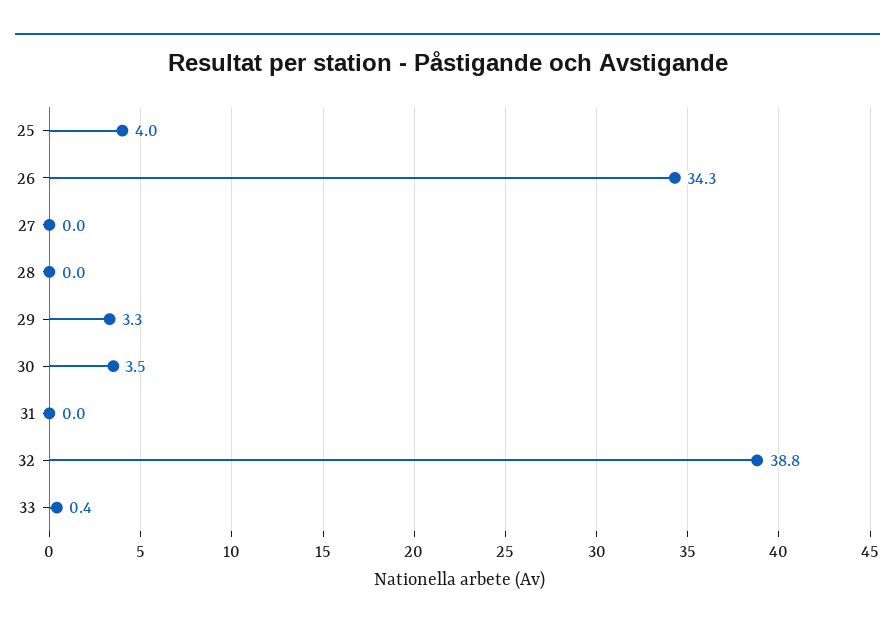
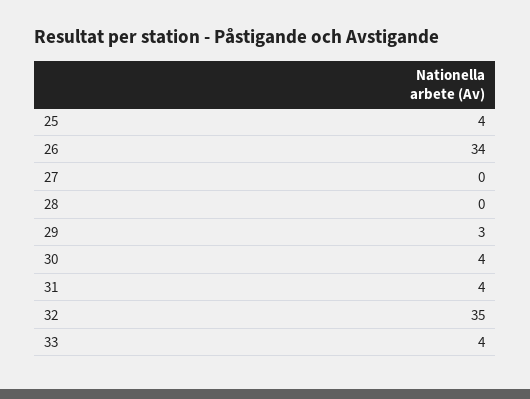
  {
    "25": 4,
    "26": 34.3,
    "27": 0,
    "28": 0,
    "29": 3.3,
    "30": 3.5,
-   "31": 0,
+   "31": 4,
-   "32": 38.8,
+   "32": 35,
-   "33": 0.4
+   "33": 4
  }

